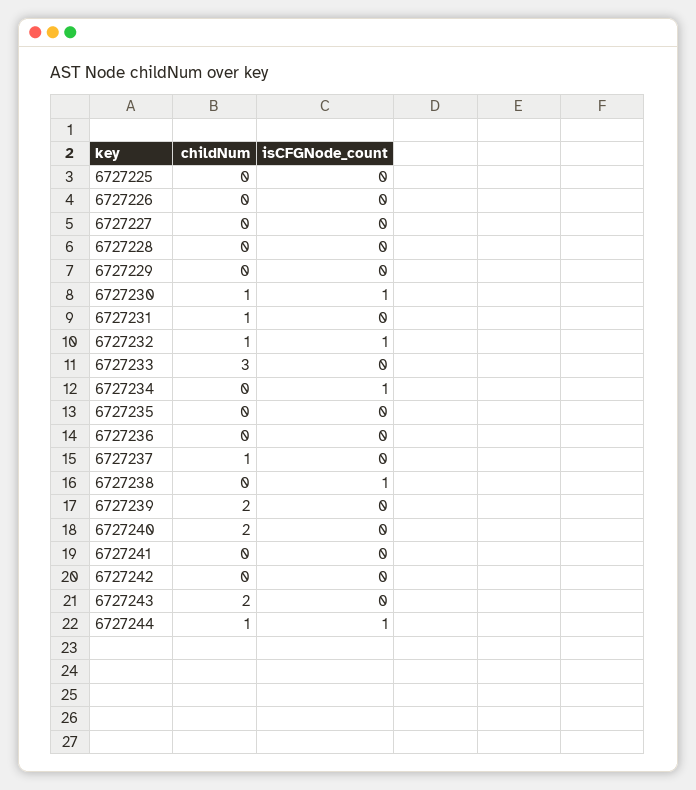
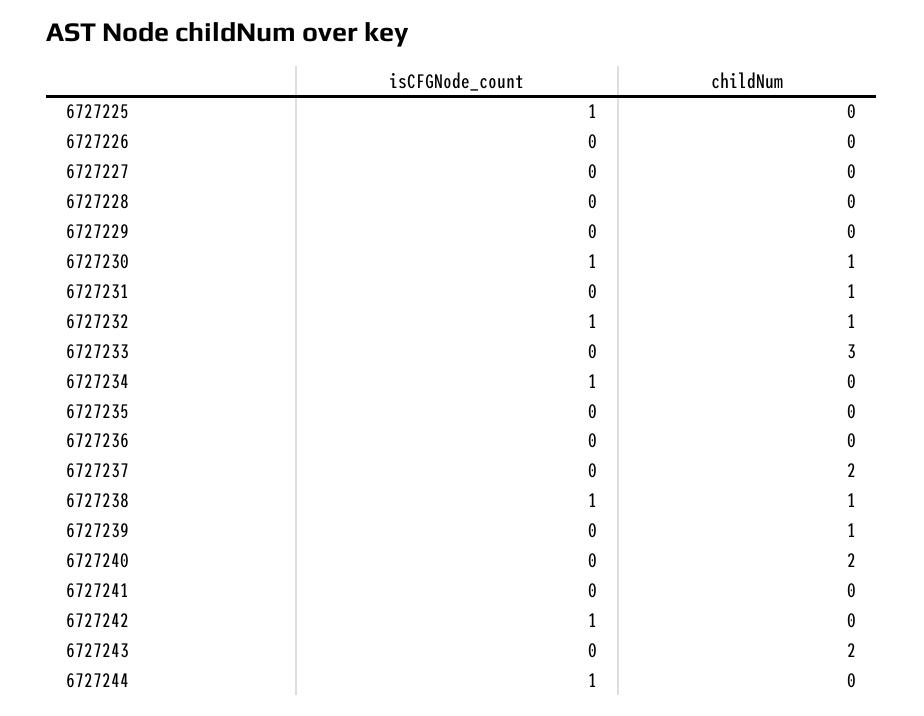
  {
    "childNum": {
      "6727225": 0,
      "6727226": 0,
      "6727227": 0,
      "6727228": 0,
      "6727229": 0,
      "6727230": 1,
      "6727231": 1,
      "6727232": 1,
      "6727233": 3,
      "6727234": 0,
      "6727235": 0,
      "6727236": 0,
-     "6727237": 1,
+     "6727237": 2,
-     "6727238": 0,
+     "6727238": 1,
-     "6727239": 2,
+     "6727239": 1,
      "6727240": 2,
      "6727241": 0,
      "6727242": 0,
      "6727243": 2,
-     "6727244": 1
+     "6727244": 0
    },
    "isCFGNode_count": {
-     "6727225": 0,
+     "6727225": 1,
      "6727226": 0,
      "6727227": 0,
      "6727228": 0,
      "6727229": 0,
      "6727230": 1,
      "6727231": 0,
      "6727232": 1,
      "6727233": 0,
      "6727234": 1,
      "6727235": 0,
      "6727236": 0,
      "6727237": 0,
      "6727238": 1,
      "6727239": 0,
      "6727240": 0,
      "6727241": 0,
-     "6727242": 0,
+     "6727242": 1,
      "6727243": 0,
      "6727244": 1
    }
  }

